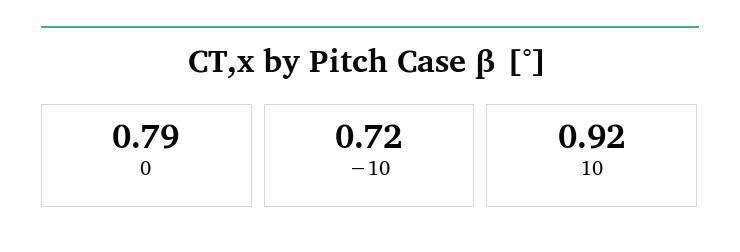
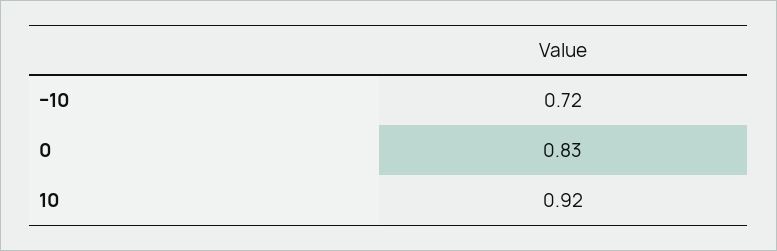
  {
-   "0": 0.79,
+   "0": 0.83,
    "−10": 0.72,
    "10": 0.92
  }

